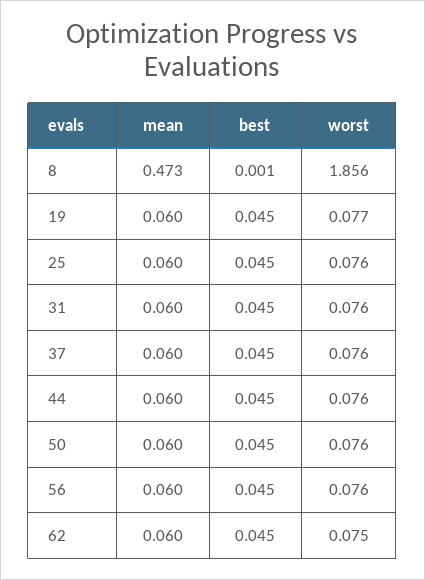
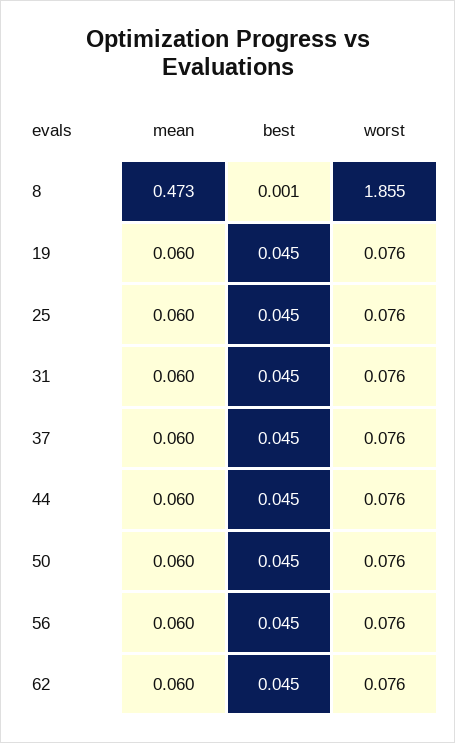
  {
    "mean": {
      "8": 0.473,
      "19": 0.06,
      "25": 0.06,
      "31": 0.06,
      "37": 0.06,
      "44": 0.06,
      "50": 0.06,
      "56": 0.06,
      "62": 0.06
    },
    "best": {
      "8": 0.001,
      "19": 0.045,
      "25": 0.045,
      "31": 0.045,
      "37": 0.045,
      "44": 0.045,
      "50": 0.045,
      "56": 0.045,
      "62": 0.045
    },
    "worst": {
-     "8": 1.856,
+     "8": 1.855,
-     "19": 0.077,
+     "19": 0.076,
      "25": 0.076,
      "31": 0.076,
      "37": 0.076,
      "44": 0.076,
      "50": 0.076,
      "56": 0.076,
-     "62": 0.075
+     "62": 0.076
    }
  }

